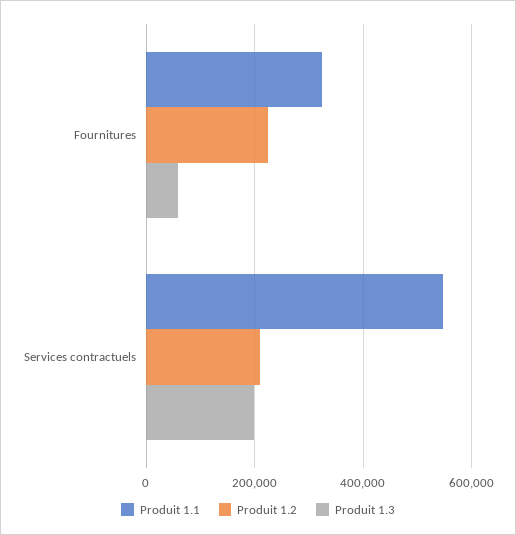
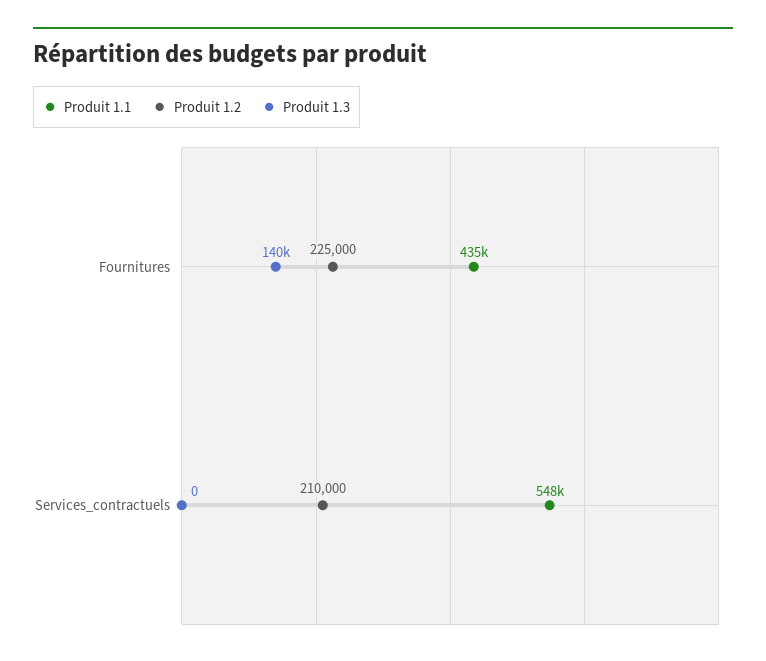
  {
    "Produit 1.1": {
-     "Fournitures": 320000,
+     "Fournitures": 435000,
      "Services contractuels": 548000
    },
    "Produit 1.2": {
      "Fournitures": 225000,
      "Services contractuels": 210000
    },
    "Produit 1.3": {
-     "Fournitures": 60000,
+     "Fournitures": 140000,
-     "Services contractuels": 200000
+     "Services contractuels": 0
    }
  }

